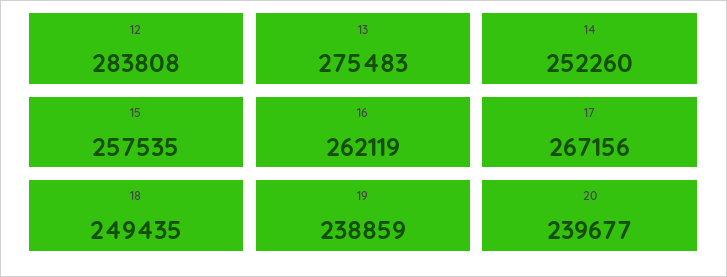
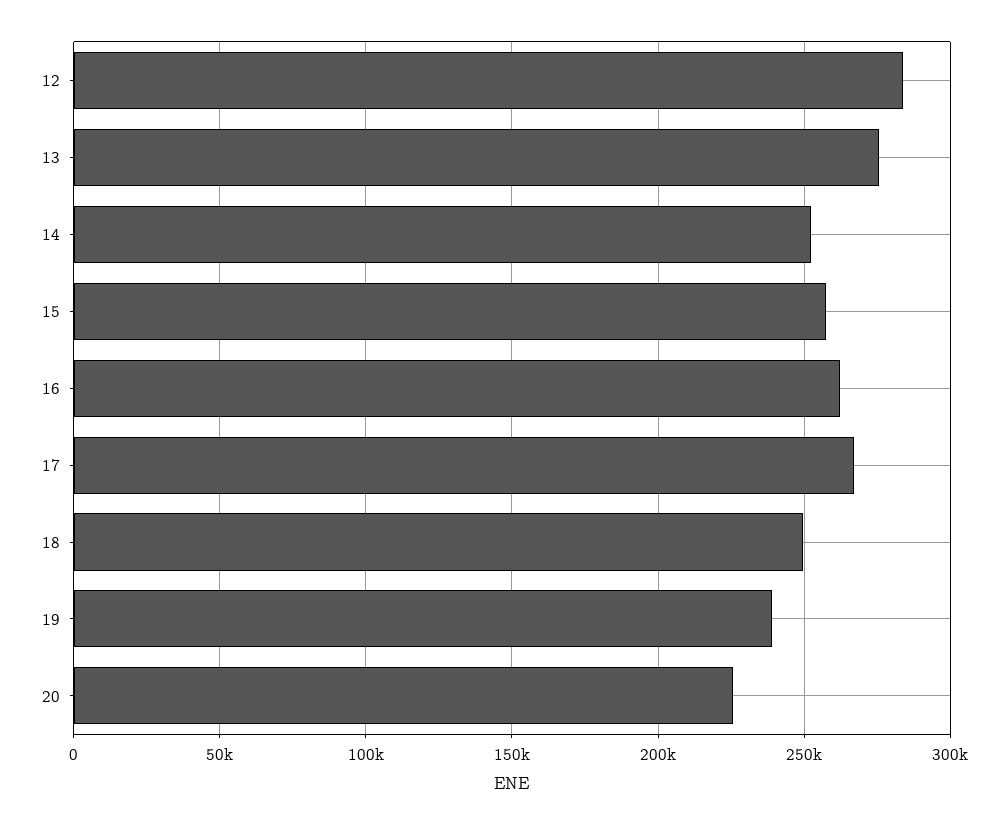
  {
    "12": 283808,
    "13": 275483,
    "14": 252260,
    "15": 257535,
    "16": 262119,
    "17": 267156,
    "18": 249435,
    "19": 238859,
-   "20": 239677
+   "20": 225000
  }

